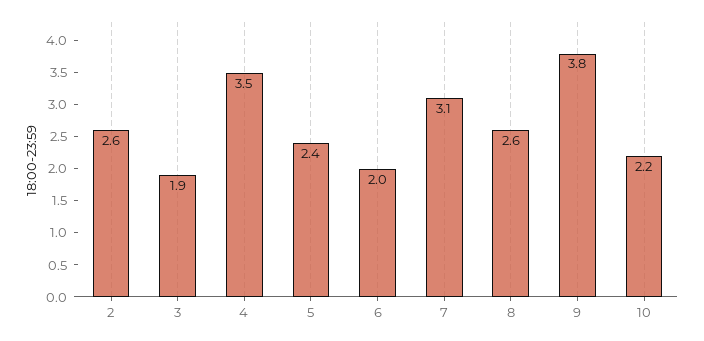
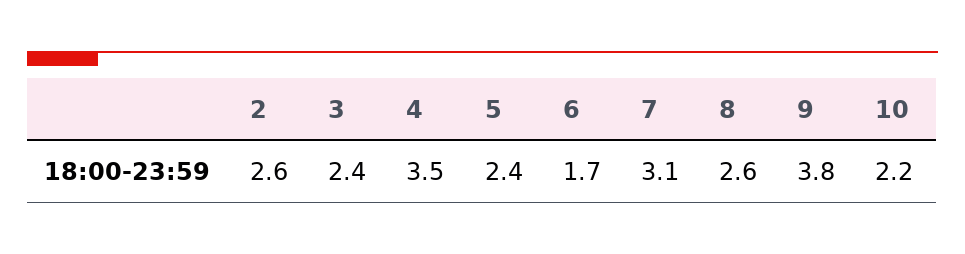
  {
    "2": 2.6,
-   "3": 1.9,
+   "3": 2.4,
    "4": 3.5,
    "5": 2.4,
-   "6": 2,
+   "6": 1.7,
    "7": 3.1,
    "8": 2.6,
    "9": 3.8,
    "10": 2.2
  }

